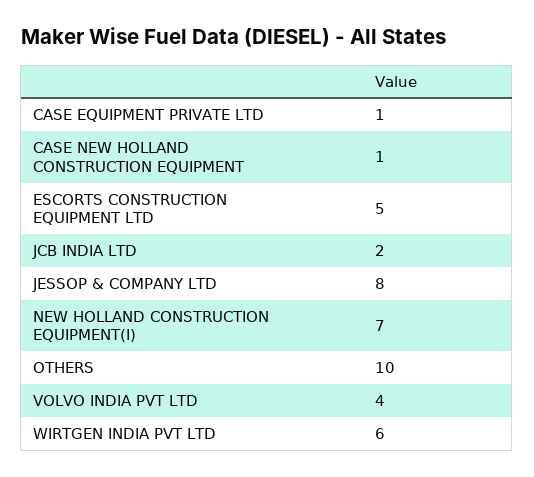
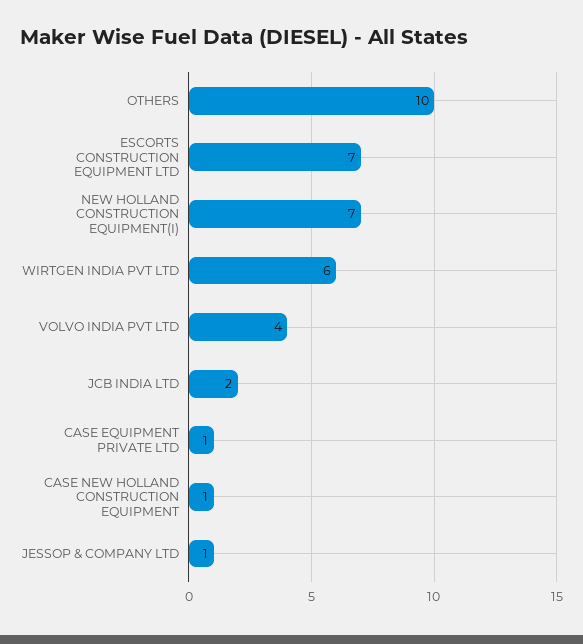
  {
    "CASE EQUIPMENT PRIVATE LTD": 1,
    "CASE NEW HOLLAND CONSTRUCTION EQUIPMENT": 1,
-   "ESCORTS CONSTRUCTION EQUIPMENT LTD": 5,
+   "ESCORTS CONSTRUCTION EQUIPMENT LTD": 7,
    "JCB INDIA LTD": 2,
-   "JESSOP & COMPANY LTD": 8,
+   "JESSOP & COMPANY LTD": 1,
    "NEW HOLLAND CONSTRUCTION EQUIPMENT(I)": 7,
    "OTHERS": 10,
    "VOLVO INDIA PVT LTD": 4,
    "WIRTGEN INDIA PVT LTD": 6
  }

